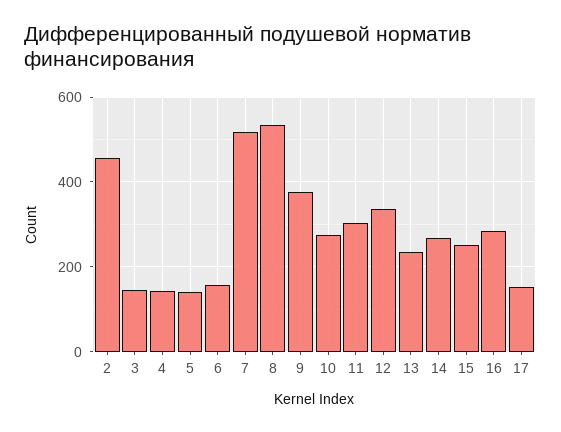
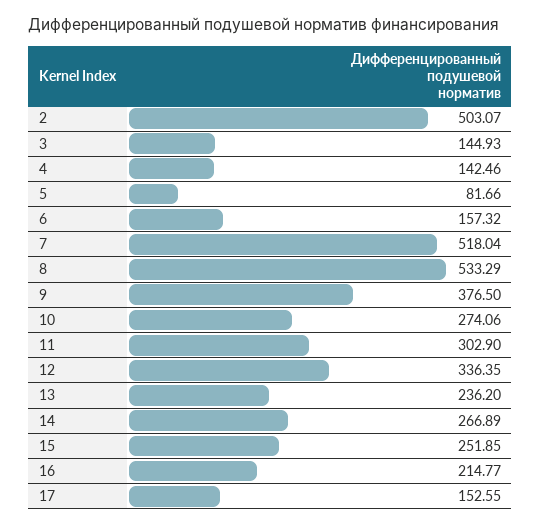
  {
-   "2": 460,
+   "2": 503.07,
    "3": 144.93,
    "4": 142.46,
-   "5": 140,
+   "5": 81.66,
    "6": 157.32,
    "7": 518.04,
    "8": 533.29,
    "9": 376.5,
    "10": 274.06,
    "11": 302.9,
    "12": 336.35,
    "13": 236.2,
    "14": 266.89,
    "15": 251.85,
-   "16": 280,
+   "16": 214.77,
    "17": 152.55
  }

